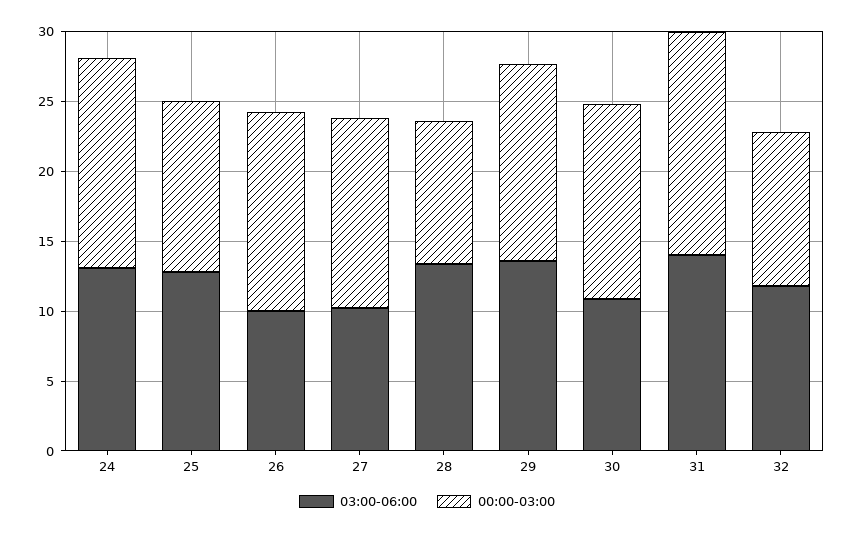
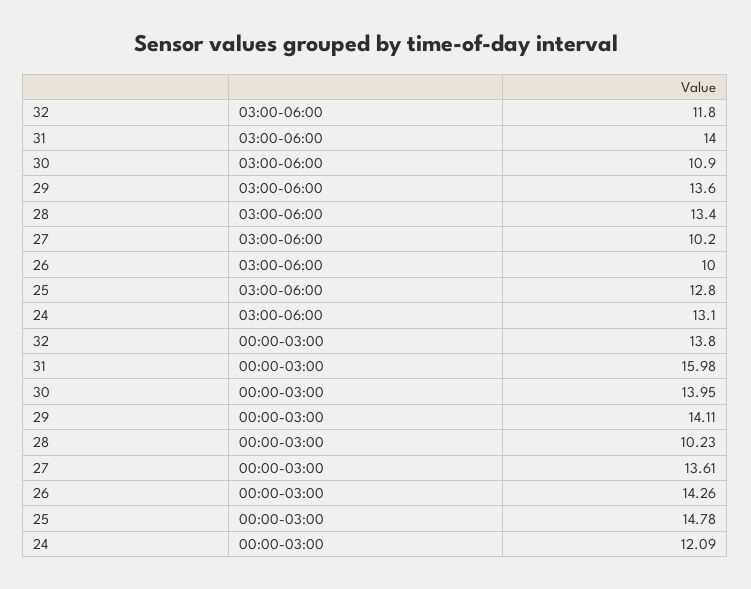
  {
    "03:00-06:00": {
      "24": 13.1,
      "25": 12.8,
      "26": 10,
      "27": 10.2,
      "28": 13.4,
      "29": 13.6,
      "30": 10.9,
      "31": 14,
      "32": 11.8
    },
    "00:00-03:00": {
-     "24": 15,
+     "24": 12.09,
-     "25": 12,
+     "25": 14.78,
      "26": 14.26,
      "27": 13.61,
      "28": 10.23,
      "29": 14.11,
      "30": 13.95,
      "31": 15.98,
-     "32": 11
+     "32": 13.8
    }
  }

